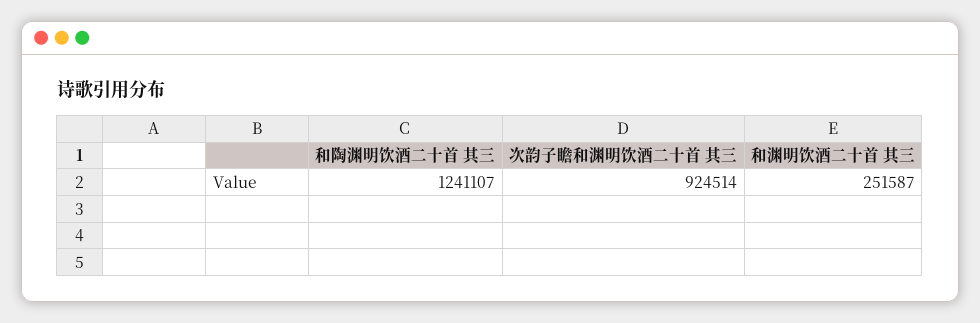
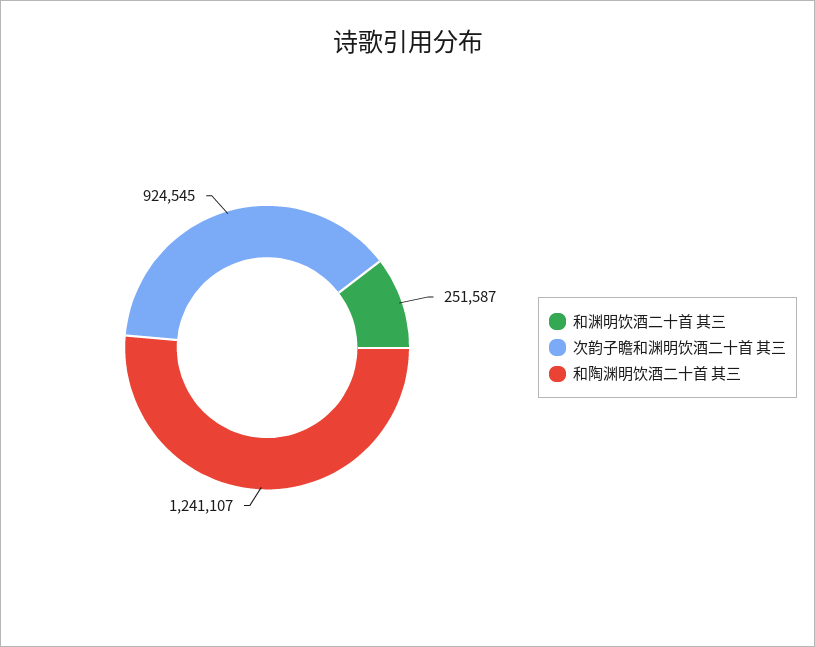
  {
    "和陶渊明饮酒二十首 其三": 1241107,
-   "次韵子瞻和渊明饮酒二十首 其三": 924514,
+   "次韵子瞻和渊明饮酒二十首 其三": 924545,
    "和渊明饮酒二十首 其三": 251587
  }

